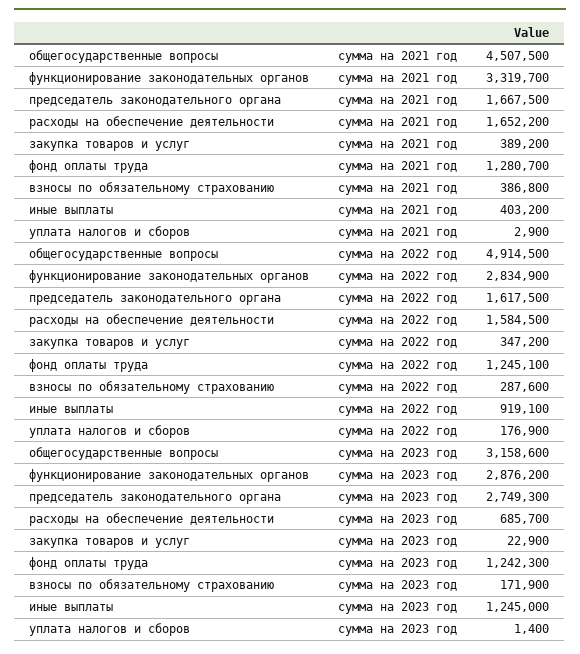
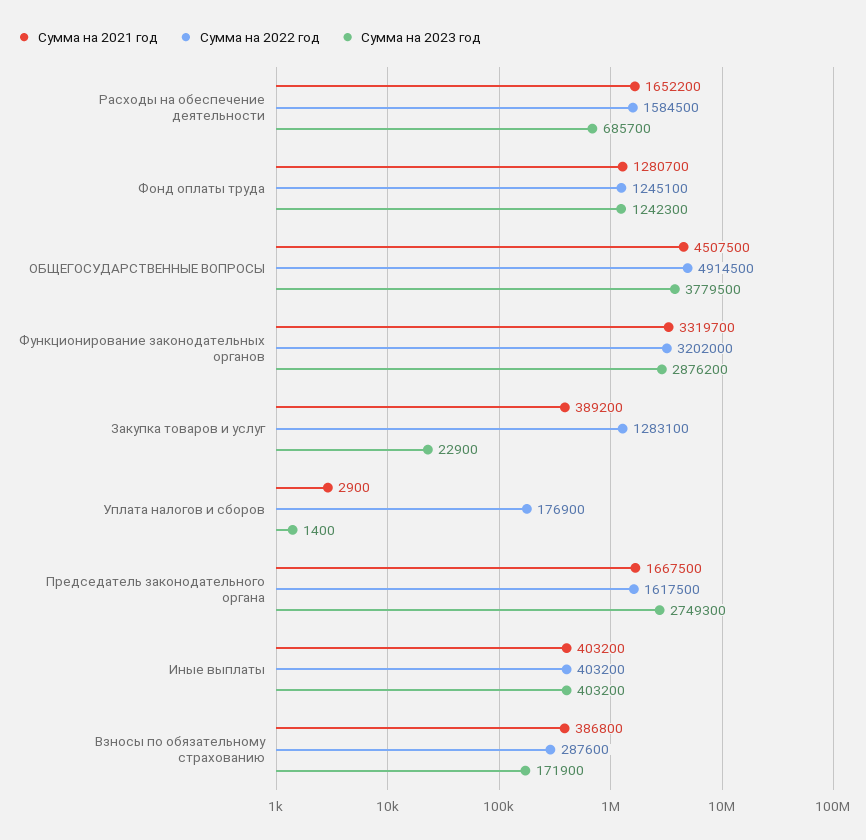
  {
    "сумма на 2021 год": {
      "общегосударственные вопросы": 4507500,
      "функционирование законодательных органов": 3319700,
      "председатель законодательного органа": 1667500,
      "расходы на обеспечение деятельности": 1652200,
      "закупка товаров и услуг": 389200,
      "фонд оплаты труда": 1280700,
      "взносы по обязательному страхованию": 386800,
      "иные выплаты": 403200,
      "уплата налогов и сборов": 2900
    },
    "сумма на 2022 год": {
      "общегосударственные вопросы": 4914500,
-     "функционирование законодательных органов": 2834900,
+     "функционирование законодательных органов": 3202000,
      "председатель законодательного органа": 1617500,
      "расходы на обеспечение деятельности": 1584500,
-     "закупка товаров и услуг": 347200,
+     "закупка товаров и услуг": 1283100,
      "фонд оплаты труда": 1245100,
      "взносы по обязательному страхованию": 287600,
-     "иные выплаты": 919100,
+     "иные выплаты": 403200,
      "уплата налогов и сборов": 176900
    },
    "сумма на 2023 год": {
-     "общегосударственные вопросы": 3158600,
+     "общегосударственные вопросы": 3779500,
      "функционирование законодательных органов": 2876200,
      "председатель законодательного органа": 2749300,
      "расходы на обеспечение деятельности": 685700,
      "закупка товаров и услуг": 22900,
      "фонд оплаты труда": 1242300,
      "взносы по обязательному страхованию": 171900,
-     "иные выплаты": 1245000,
+     "иные выплаты": 403200,
      "уплата налогов и сборов": 1400
    }
  }

